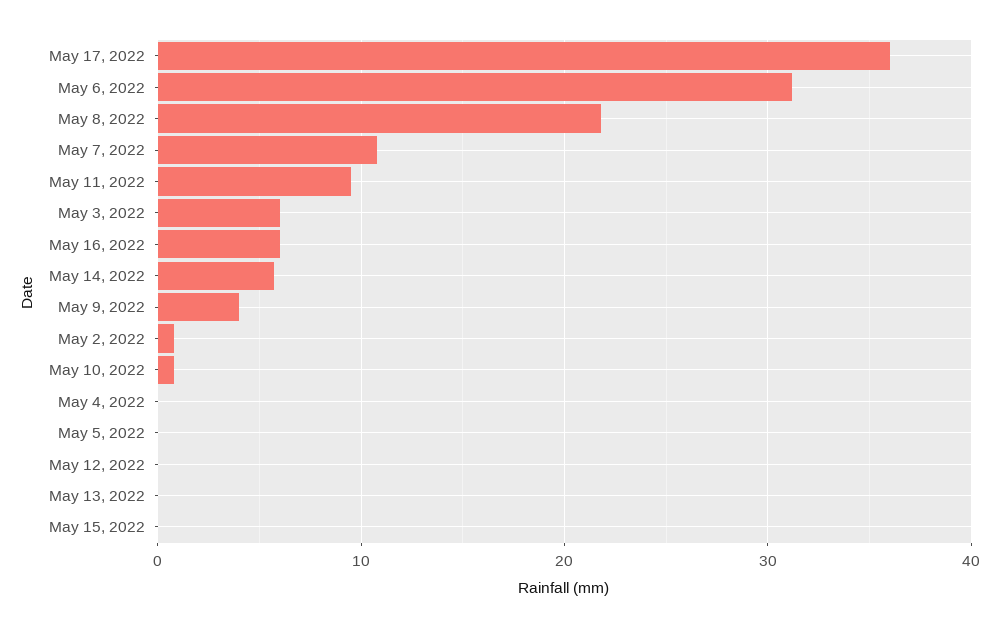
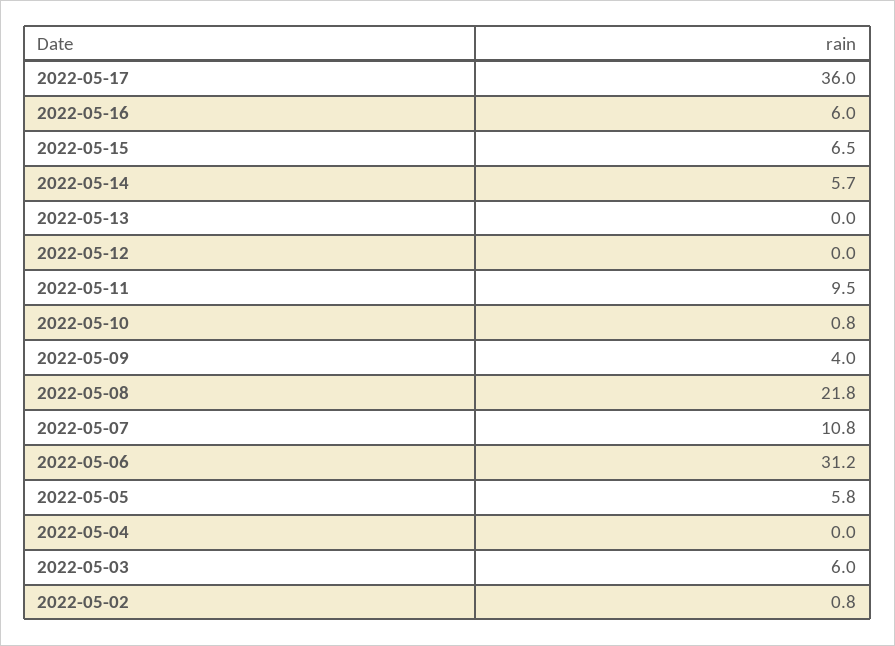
  {
    "May 17, 2022": 36,
    "May 6, 2022": 31.2,
    "May 8, 2022": 21.8,
    "May 7, 2022": 10.8,
    "May 11, 2022": 9.5,
    "May 3, 2022": 6,
    "May 16, 2022": 6,
    "May 14, 2022": 5.7,
    "May 9, 2022": 4,
    "May 2, 2022": 0.8,
    "May 10, 2022": 0.8,
    "May 4, 2022": 0,
-   "May 5, 2022": 0,
+   "May 5, 2022": 5.8,
    "May 12, 2022": 0,
    "May 13, 2022": 0,
-   "May 15, 2022": 0
+   "May 15, 2022": 6.5
  }

